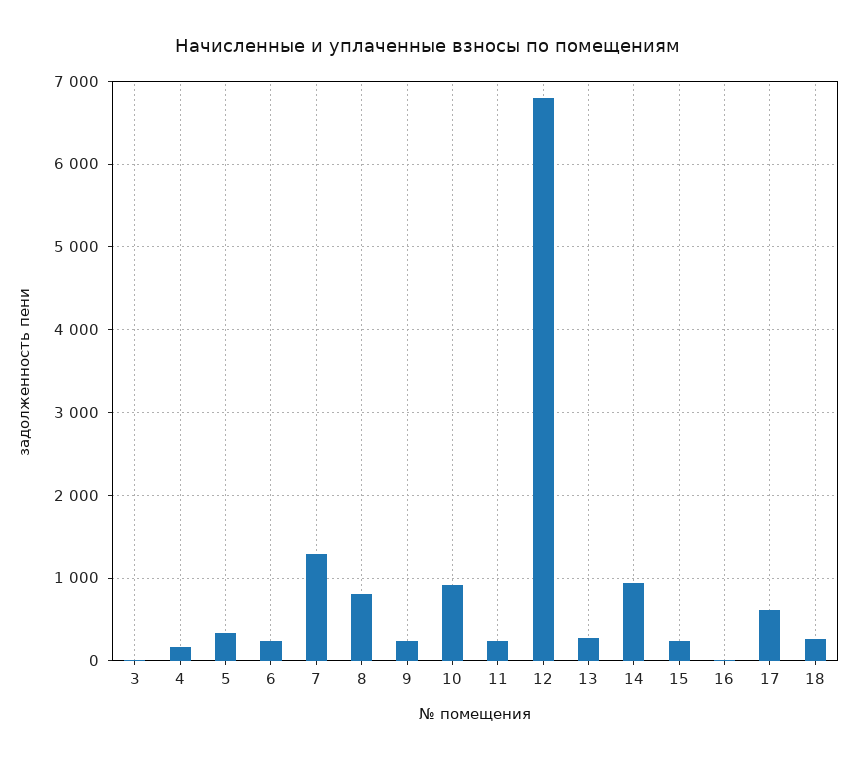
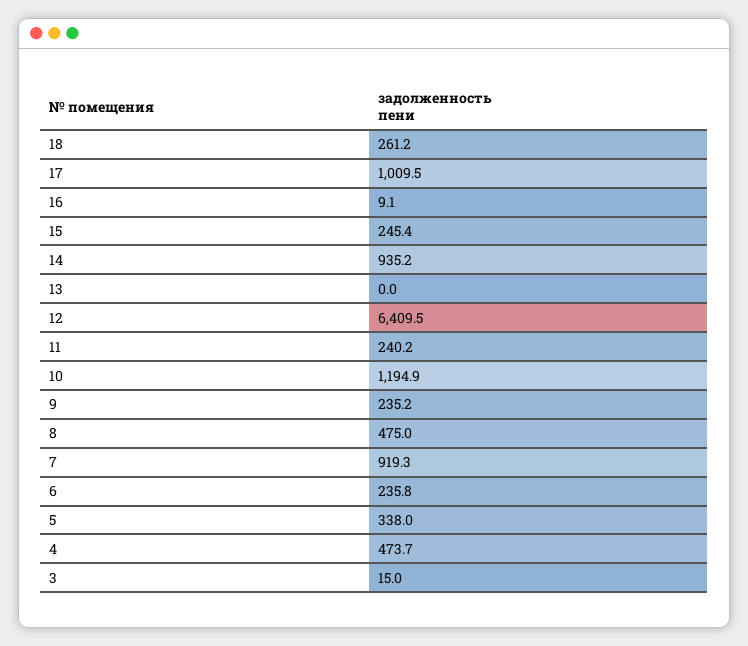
  {
    "3": 15,
-   "4": 200,
+   "4": 473.7,
    "5": 338,
    "6": 235.8,
-   "7": 1300,
+   "7": 919.3,
-   "8": 800,
+   "8": 475,
    "9": 235.2,
-   "10": 900,
+   "10": 1194.9,
    "11": 240.2,
-   "12": 6800,
+   "12": 6409.5,
-   "13": 300,
+   "13": 0,
    "14": 935.2,
    "15": 245.4,
    "16": 9.1,
-   "17": 600,
+   "17": 1009.5,
    "18": 261.2
  }

